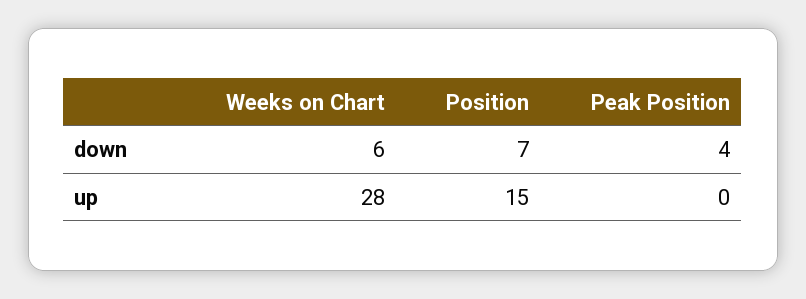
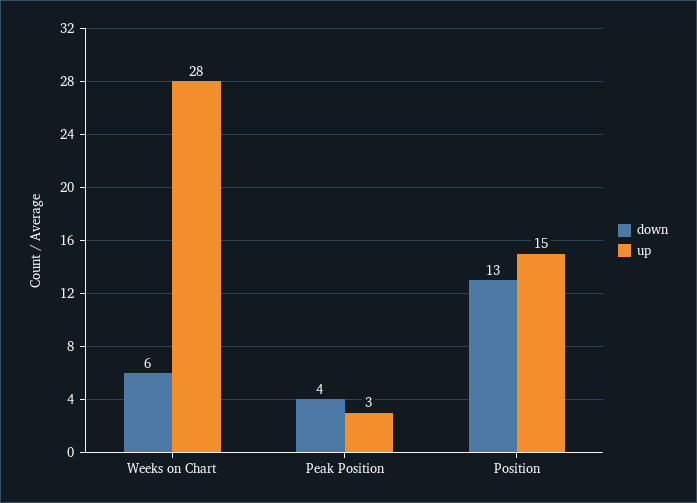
  {
    "down": {
      "Weeks on Chart": 6,
-     "Position": 7,
+     "Position": 13,
      "Peak Position": 4
    },
    "up": {
      "Weeks on Chart": 28,
      "Position": 15,
-     "Peak Position": 0
+     "Peak Position": 3
    }
  }

